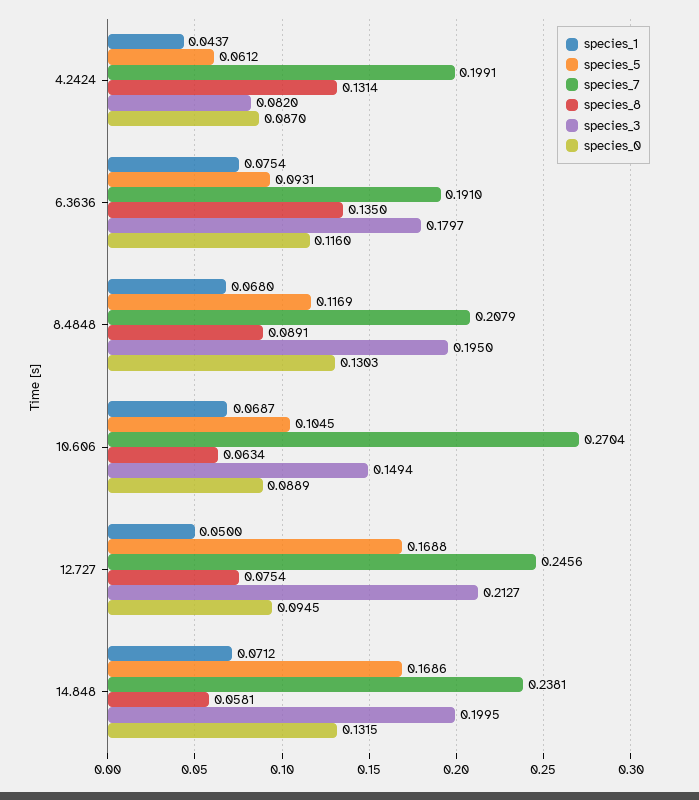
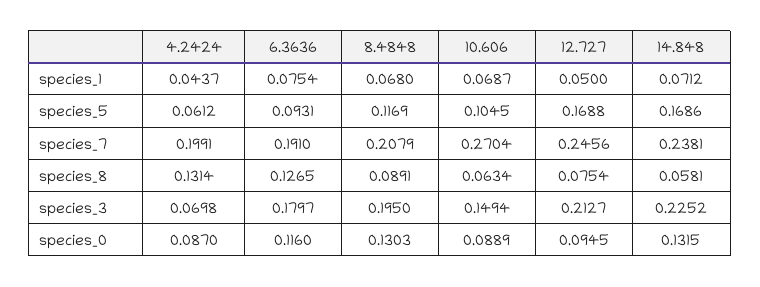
  {
    "species_1": {
      "4.2424": 0.0437,
      "6.3636": 0.0754,
      "8.4848": 0.068,
      "10.606": 0.0687,
      "12.727": 0.05,
      "14.848": 0.0712
    },
    "species_5": {
      "4.2424": 0.0612,
      "6.3636": 0.0931,
      "8.4848": 0.1169,
      "10.606": 0.1045,
      "12.727": 0.1688,
      "14.848": 0.1686
    },
    "species_7": {
      "4.2424": 0.1991,
      "6.3636": 0.191,
      "8.4848": 0.2079,
      "10.606": 0.2704,
      "12.727": 0.2456,
      "14.848": 0.2381
    },
    "species_8": {
      "4.2424": 0.1314,
-     "6.3636": 0.135,
+     "6.3636": 0.1265,
      "8.4848": 0.0891,
      "10.606": 0.0634,
      "12.727": 0.0754,
      "14.848": 0.0581
    },
    "species_3": {
-     "4.2424": 0.082,
+     "4.2424": 0.0698,
      "6.3636": 0.1797,
      "8.4848": 0.195,
      "10.606": 0.1494,
      "12.727": 0.2127,
-     "14.848": 0.1995
+     "14.848": 0.2252
    },
    "species_0": {
      "4.2424": 0.087,
      "6.3636": 0.116,
      "8.4848": 0.1303,
      "10.606": 0.0889,
      "12.727": 0.0945,
      "14.848": 0.1315
    }
  }

